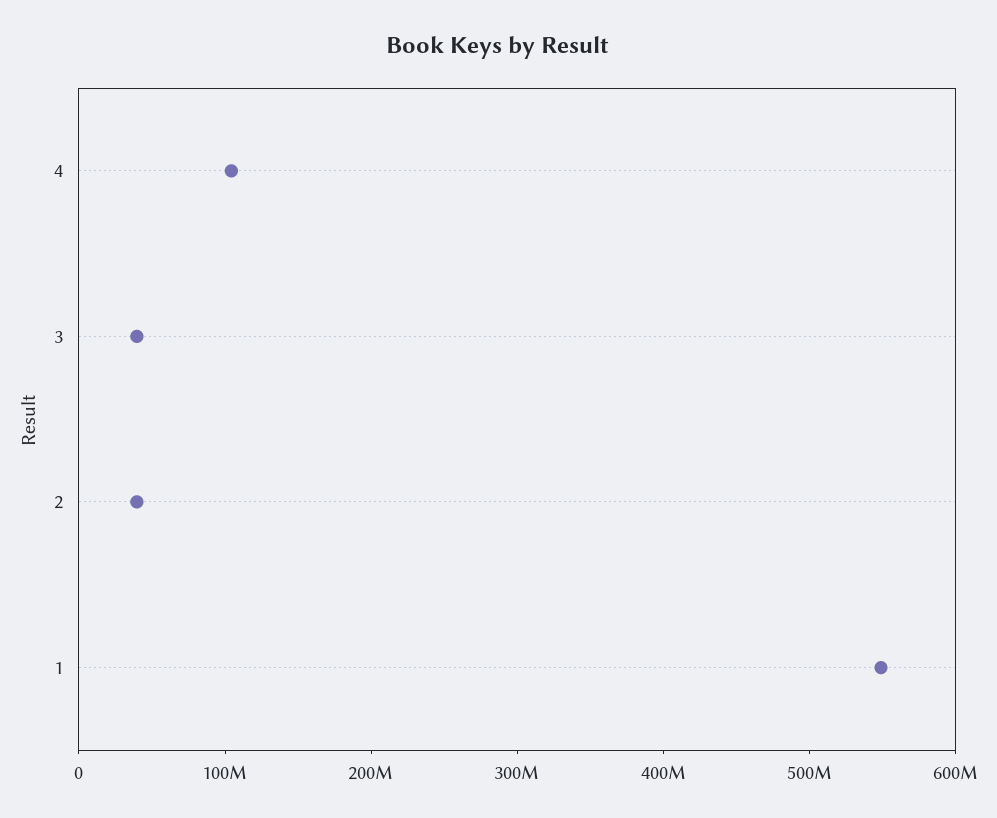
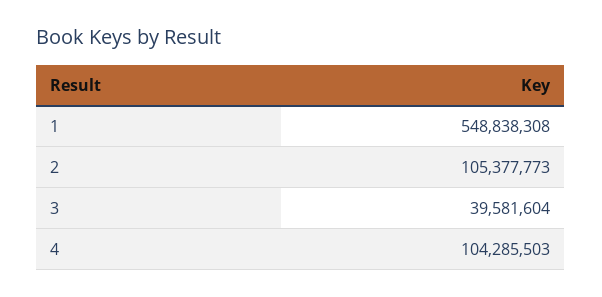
  {
    "4": 104285503,
    "3": 39581604,
-   "2": 40000000,
+   "2": 105377773,
    "1": 548838308
  }

